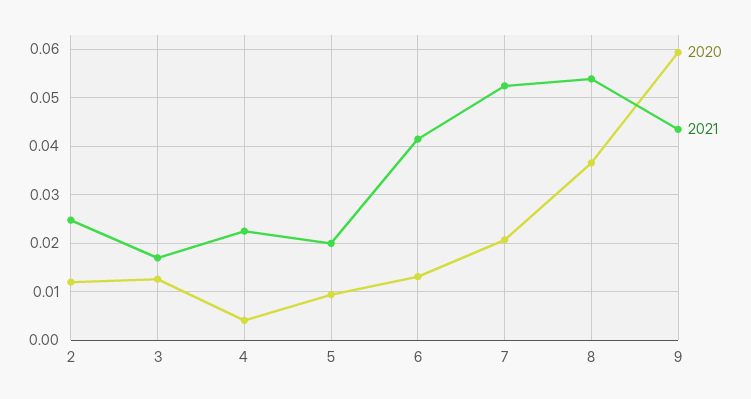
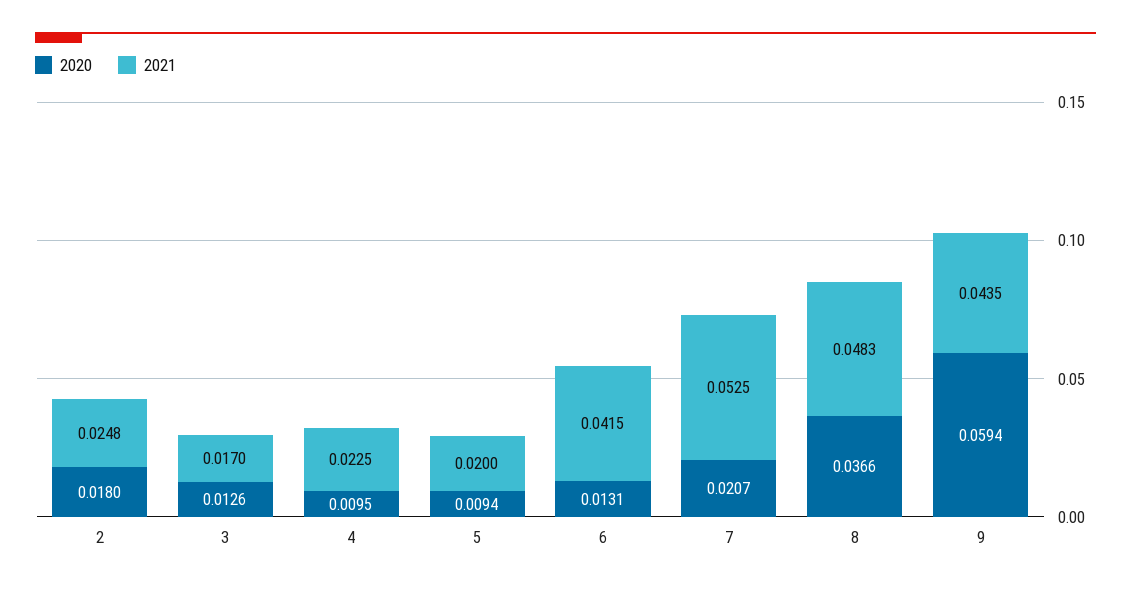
  {
    "2020": {
-     "2": 0.012,
+     "2": 0.018,
      "3": 0.0126,
-     "4": 0.004,
+     "4": 0.0095,
      "5": 0.0094,
      "6": 0.0131,
      "7": 0.0207,
      "8": 0.0366,
      "9": 0.0594
    },
    "2021": {
      "2": 0.0248,
      "3": 0.017,
      "4": 0.0225,
      "5": 0.02,
      "6": 0.0415,
      "7": 0.0525,
-     "8": 0.054,
+     "8": 0.0483,
      "9": 0.0435
    }
  }

